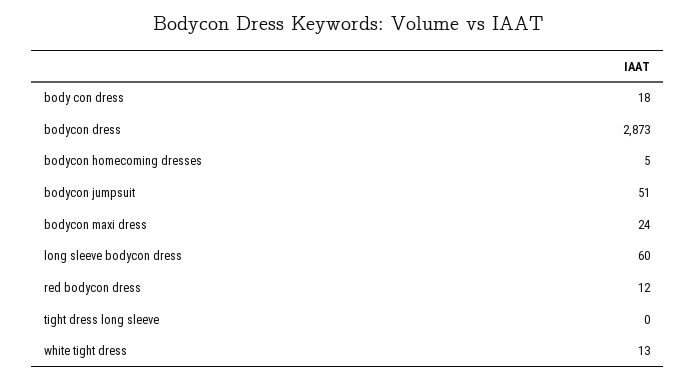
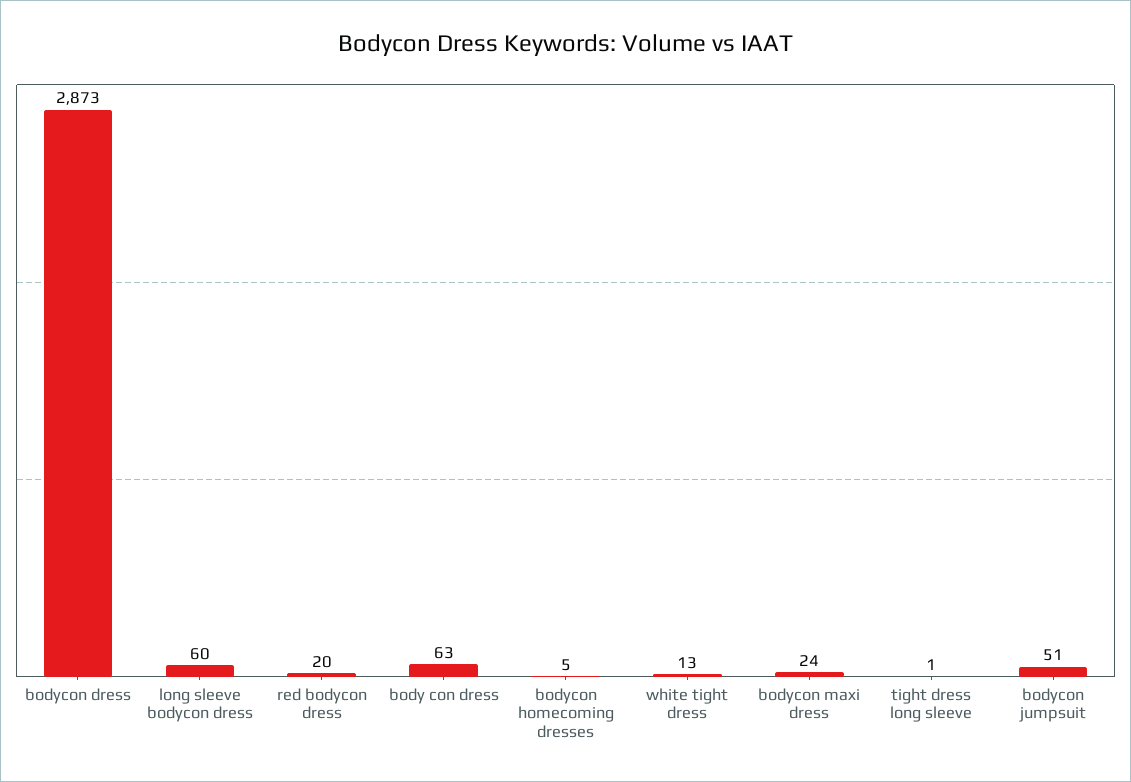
  {
-   "body con dress": 18,
+   "body con dress": 63,
    "bodycon dress": 2873,
    "bodycon homecoming dresses": 5,
    "bodycon jumpsuit": 51,
    "bodycon maxi dress": 24,
    "long sleeve bodycon dress": 60,
-   "red bodycon dress": 12,
+   "red bodycon dress": 20,
-   "tight dress long sleeve": 0,
+   "tight dress long sleeve": 1,
    "white tight dress": 13
  }

